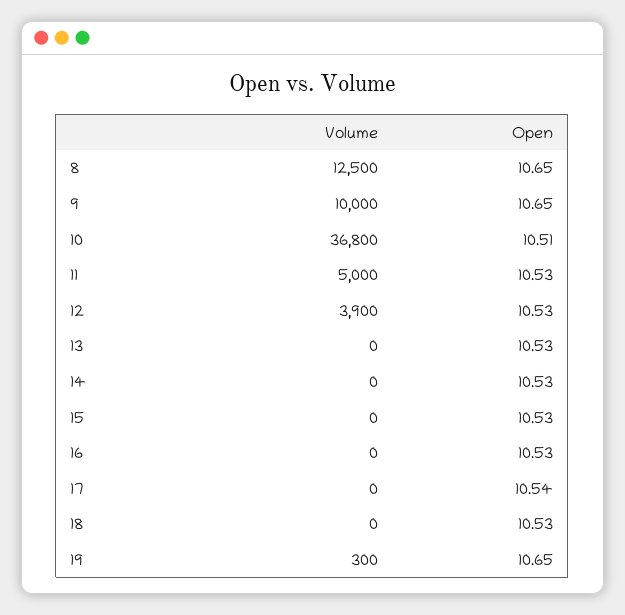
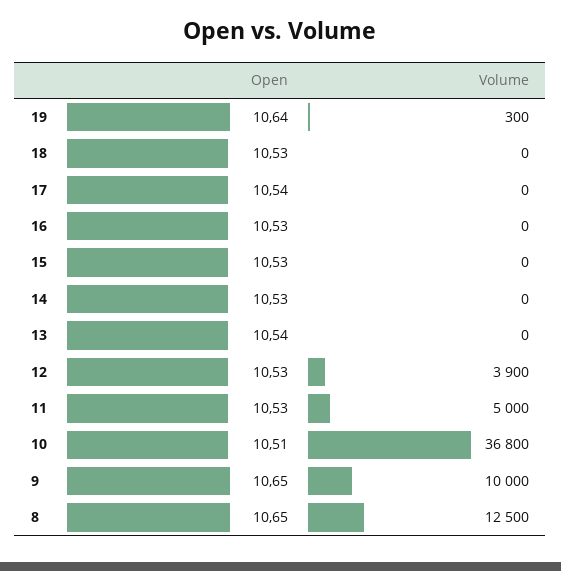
  {
    "Volume": {
      "8": 12500,
      "9": 10000,
      "10": 36800,
      "11": 5000,
      "12": 3900,
      "13": 0,
      "14": 0,
      "15": 0,
      "16": 0,
      "17": 0,
      "18": 0,
      "19": 300
    },
    "Open": {
      "8": 10.65,
      "9": 10.65,
      "10": 10.51,
      "11": 10.53,
      "12": 10.53,
-     "13": 10.53,
+     "13": 10.54,
      "14": 10.53,
      "15": 10.53,
      "16": 10.53,
      "17": 10.54,
      "18": 10.53,
-     "19": 10.65
+     "19": 10.64
    }
  }

